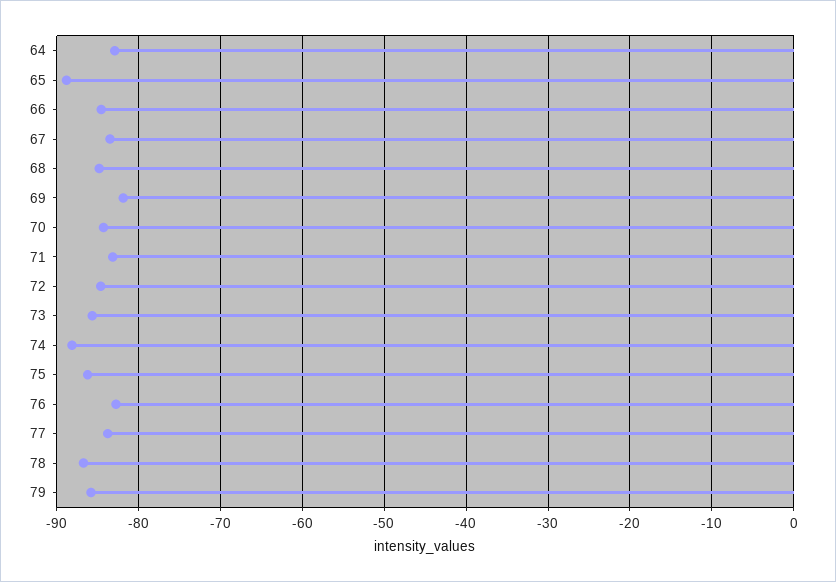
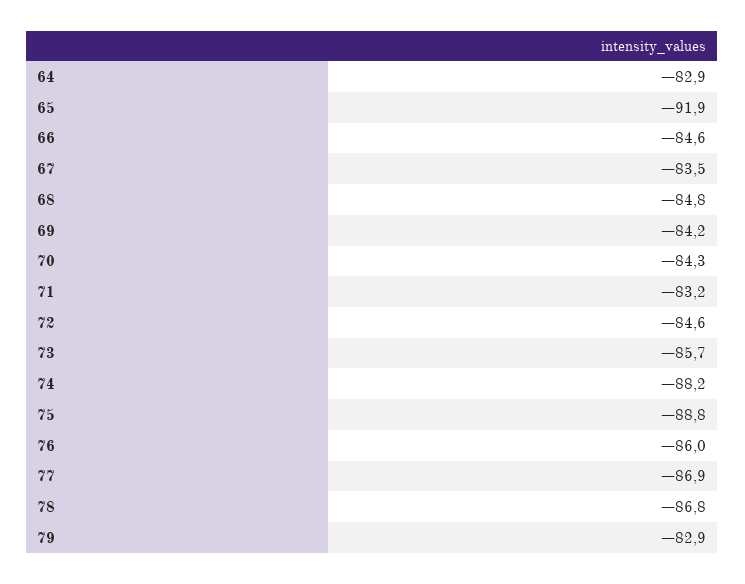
  {
    "64": -82.9,
-   "65": -89,
+   "65": -91.9,
    "66": -84.6,
    "67": -83.5,
    "68": -84.8,
-   "69": -82,
+   "69": -84.2,
    "70": -84.3,
    "71": -83.2,
    "72": -84.6,
    "73": -85.7,
    "74": -88.2,
-   "75": -86,
+   "75": -88.8,
-   "76": -83,
+   "76": -86,
-   "77": -84,
+   "77": -86.9,
    "78": -86.8,
-   "79": -86
+   "79": -82.9
  }

